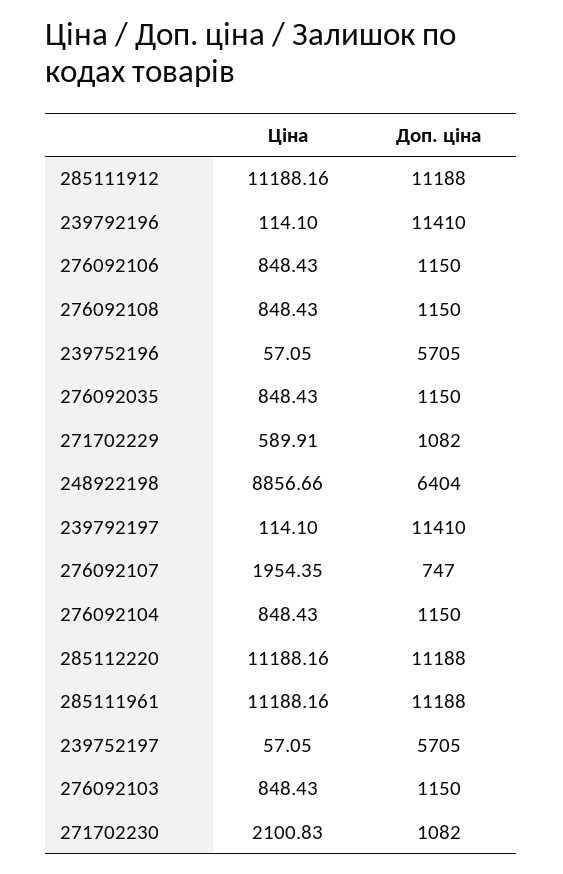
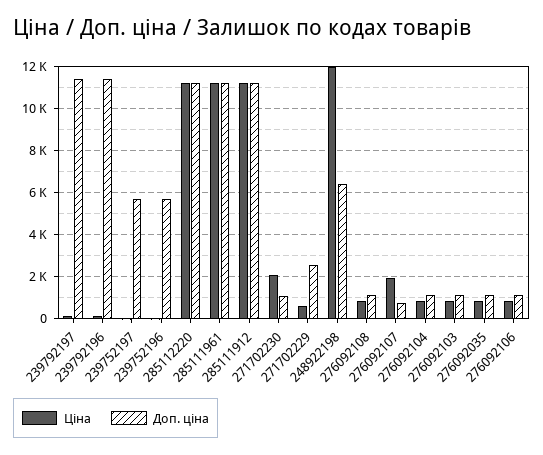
  {
    "Ціна": {
      "285111912": 11188.16,
      "239792196": 114.1,
      "276092106": 848.43,
      "276092108": 848.43,
      "239752196": 57.05,
      "276092035": 848.43,
      "271702229": 589.91,
-     "248922198": 8856.66,
+     "248922198": 12000,
      "239792197": 114.1,
      "276092107": 1954.35,
      "276092104": 848.43,
      "285112220": 11188.16,
      "285111961": 11188.16,
      "239752197": 57.05,
      "276092103": 848.43,
      "271702230": 2100.83
    },
    "Доп. ціна": {
      "285111912": 11188,
      "239792196": 11410,
      "276092106": 1150,
      "276092108": 1150,
      "239752196": 5705,
      "276092035": 1150,
-     "271702229": 1082,
+     "271702229": 2500,
      "248922198": 6404,
      "239792197": 11410,
      "276092107": 747,
      "276092104": 1150,
      "285112220": 11188,
      "285111961": 11188,
      "239752197": 5705,
      "276092103": 1150,
      "271702230": 1082
    }
  }

